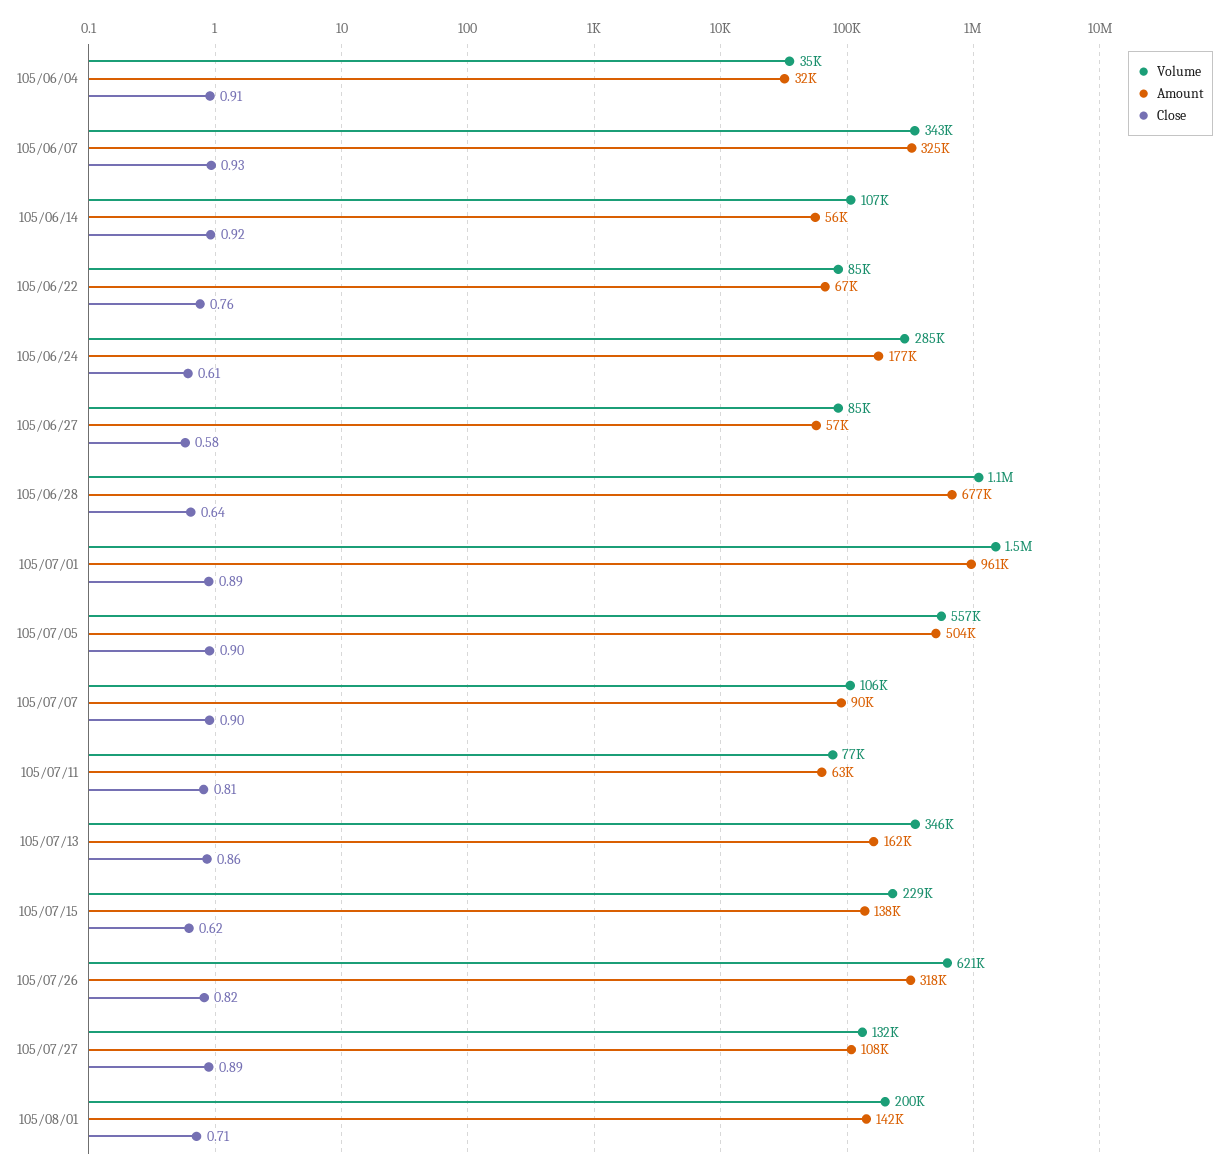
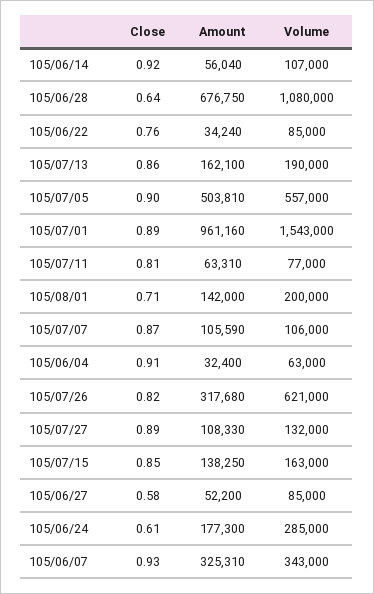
  {
    "Volume": {
-     "105/06/04": 35000,
+     "105/06/04": 63000,
      "105/06/07": 343000,
      "105/06/14": 107000,
      "105/06/22": 85000,
      "105/06/24": 285000,
      "105/06/27": 85000,
      "105/06/28": 1080000,
      "105/07/01": 1543000,
      "105/07/05": 557000,
      "105/07/07": 106000,
      "105/07/11": 77000,
-     "105/07/13": 346000,
+     "105/07/13": 190000,
-     "105/07/15": 229000,
+     "105/07/15": 163000,
      "105/07/26": 621000,
      "105/07/27": 132000,
      "105/08/01": 200000
    },
    "Amount": {
      "105/06/04": 32400,
      "105/06/07": 325310,
      "105/06/14": 56040,
-     "105/06/22": 67000,
+     "105/06/22": 34240,
      "105/06/24": 177300,
-     "105/06/27": 57000,
+     "105/06/27": 52200,
      "105/06/28": 676750,
      "105/07/01": 961160,
      "105/07/05": 503810,
-     "105/07/07": 90000,
+     "105/07/07": 105590,
      "105/07/11": 63310,
      "105/07/13": 162100,
      "105/07/15": 138250,
      "105/07/26": 317680,
      "105/07/27": 108330,
      "105/08/01": 142000
    },
    "Close": {
      "105/06/04": 0.91,
      "105/06/07": 0.93,
      "105/06/14": 0.92,
      "105/06/22": 0.76,
      "105/06/24": 0.61,
      "105/06/27": 0.58,
      "105/06/28": 0.64,
      "105/07/01": 0.89,
      "105/07/05": 0.9,
-     "105/07/07": 0.9,
+     "105/07/07": 0.87,
      "105/07/11": 0.81,
      "105/07/13": 0.86,
-     "105/07/15": 0.62,
+     "105/07/15": 0.85,
      "105/07/26": 0.82,
      "105/07/27": 0.89,
      "105/08/01": 0.71
    }
  }

